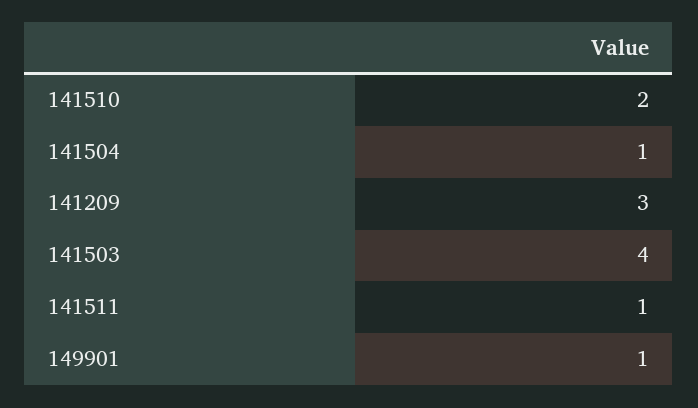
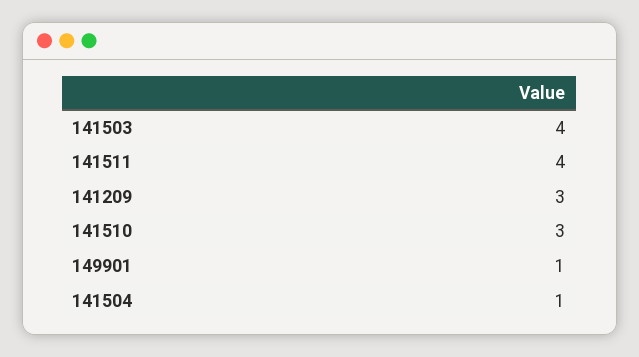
  {
-   "141510": 2,
+   "141510": 3,
    "141504": 1,
    "141209": 3,
    "141503": 4,
-   "141511": 1,
+   "141511": 4,
    "149901": 1
  }

